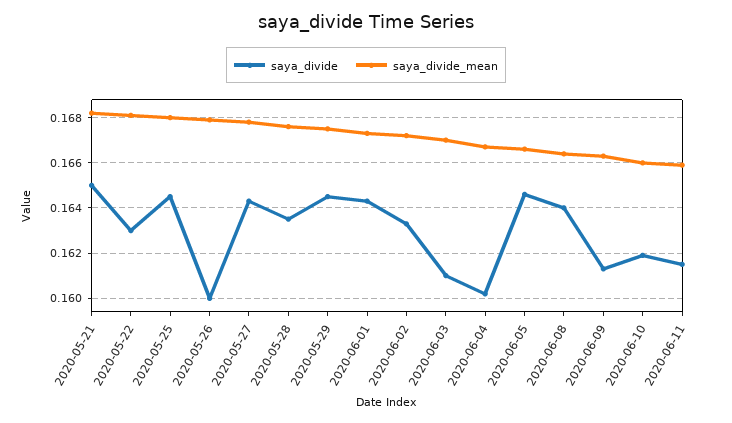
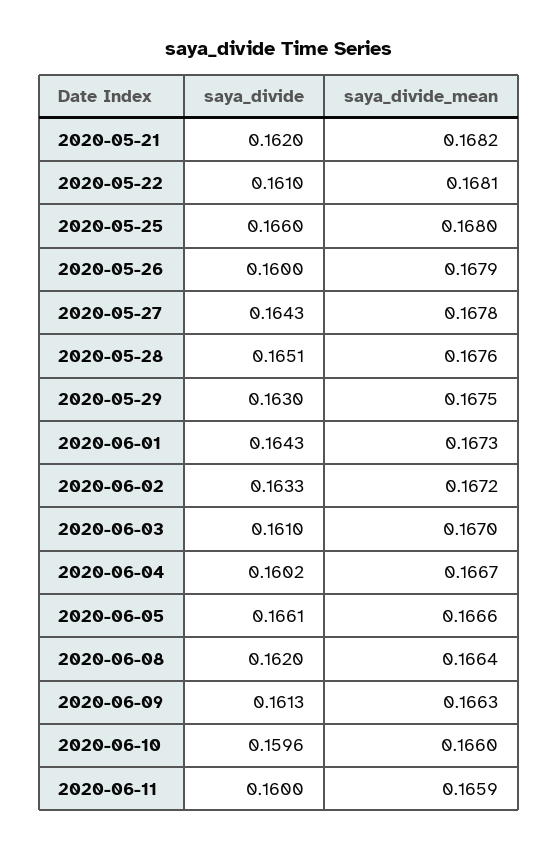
  {
    "saya_divide": {
-     "2020-05-21": 0.165,
+     "2020-05-21": 0.162,
-     "2020-05-22": 0.163,
+     "2020-05-22": 0.161,
-     "2020-05-25": 0.1645,
+     "2020-05-25": 0.166,
      "2020-05-26": 0.16,
      "2020-05-27": 0.1643,
-     "2020-05-28": 0.1635,
+     "2020-05-28": 0.1651,
-     "2020-05-29": 0.1645,
+     "2020-05-29": 0.163,
      "2020-06-01": 0.1643,
      "2020-06-02": 0.1633,
      "2020-06-03": 0.161,
      "2020-06-04": 0.1602,
-     "2020-06-05": 0.1645,
+     "2020-06-05": 0.1661,
-     "2020-06-08": 0.164,
+     "2020-06-08": 0.162,
      "2020-06-09": 0.1613,
-     "2020-06-10": 0.162,
+     "2020-06-10": 0.1596,
-     "2020-06-11": 0.1615
+     "2020-06-11": 0.16
    },
    "saya_divide_mean": {
      "2020-05-21": 0.1682,
      "2020-05-22": 0.1681,
      "2020-05-25": 0.168,
      "2020-05-26": 0.1679,
      "2020-05-27": 0.1678,
      "2020-05-28": 0.1676,
      "2020-05-29": 0.1675,
      "2020-06-01": 0.1673,
      "2020-06-02": 0.1672,
      "2020-06-03": 0.167,
      "2020-06-04": 0.1667,
      "2020-06-05": 0.1666,
      "2020-06-08": 0.1664,
      "2020-06-09": 0.1663,
      "2020-06-10": 0.166,
      "2020-06-11": 0.1659
    }
  }

